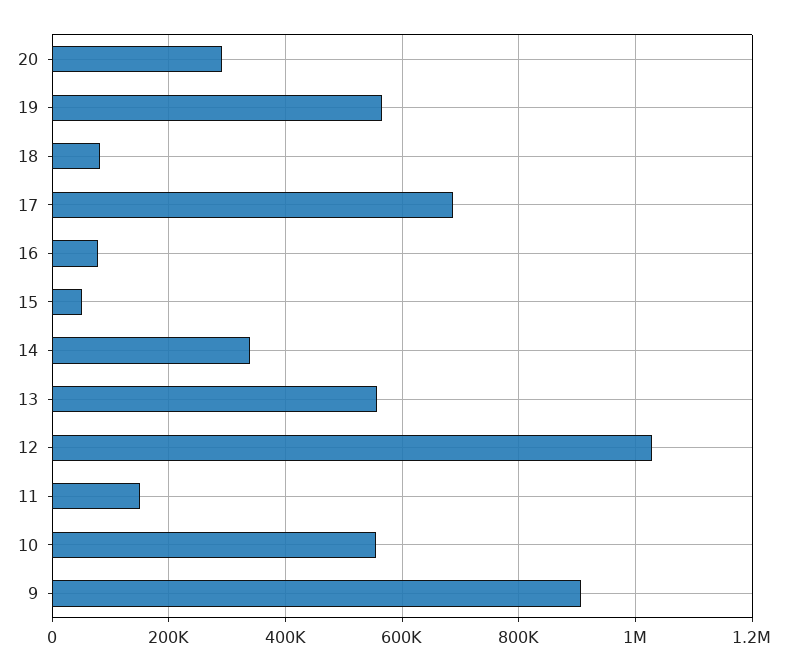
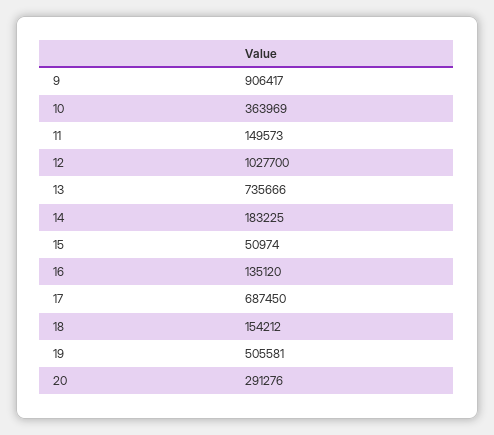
  {
    "20": 291276,
-   "19": 560000,
+   "19": 505581,
-   "18": 80000,
+   "18": 154212,
    "17": 687450,
-   "16": 80000,
+   "16": 135120,
    "15": 50974,
-   "14": 340000,
+   "14": 183225,
-   "13": 560000,
+   "13": 735666,
    "12": 1027700,
    "11": 149573,
-   "10": 560000,
+   "10": 363969,
    "9": 906417
  }

